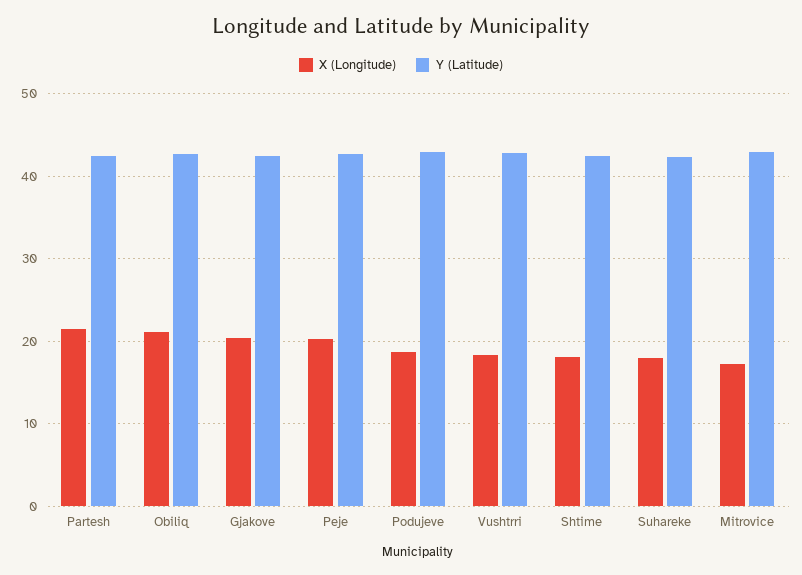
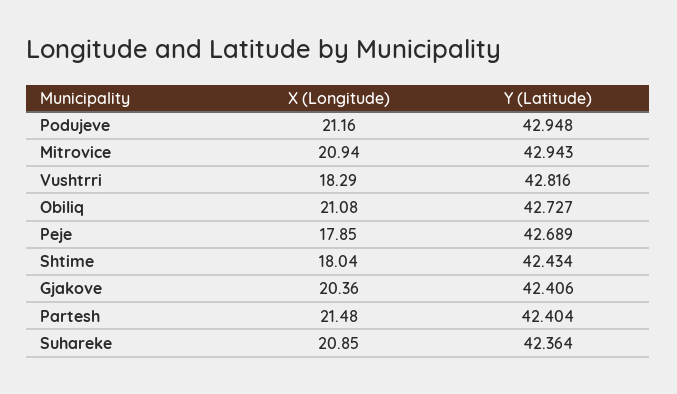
  {
    "X (Longitude)": {
      "Partesh": 21.48,
      "Obiliq": 21.08,
      "Gjakove": 20.36,
-     "Peje": 20,
+     "Peje": 17.85,
-     "Podujeve": 19,
+     "Podujeve": 21.16,
      "Vushtrri": 18.29,
      "Shtime": 18.04,
-     "Suhareke": 18,
+     "Suhareke": 20.85,
-     "Mitrovice": 17
+     "Mitrovice": 20.94
    },
    "Y (Latitude)": {
      "Partesh": 42.404,
      "Obiliq": 42.727,
      "Gjakove": 42.406,
      "Peje": 42.689,
      "Podujeve": 42.948,
      "Vushtrri": 42.816,
      "Shtime": 42.434,
      "Suhareke": 42.364,
      "Mitrovice": 42.943
    }
  }

